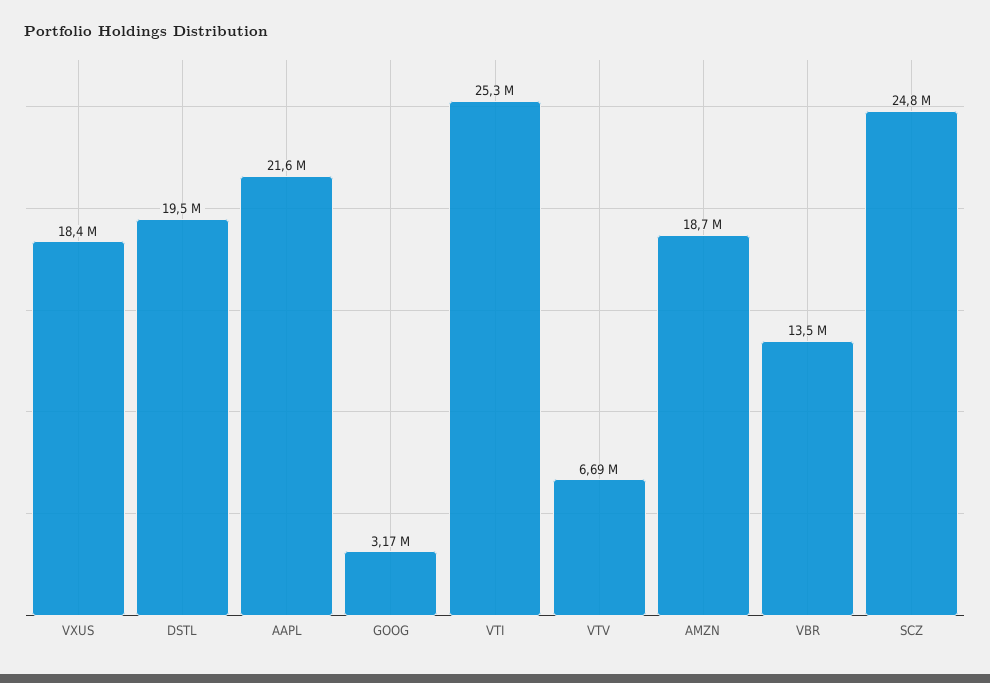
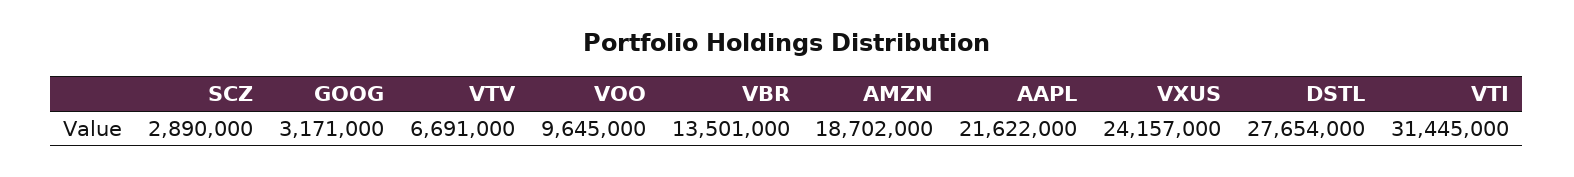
  {
-   "VXUS": 18400000,
+   "VXUS": 24157000,
-   "DSTL": 19500000,
+   "DSTL": 27654000,
    "AAPL": 21622000,
    "GOOG": 3171000,
-   "VTI": 25300000,
+   "VTI": 31445000,
    "VTV": 6691000,
    "AMZN": 18702000,
    "VBR": 13501000,
-   "SCZ": 24800000
+   "SCZ": 2890000,
+   "VOO": 9645000
  }

